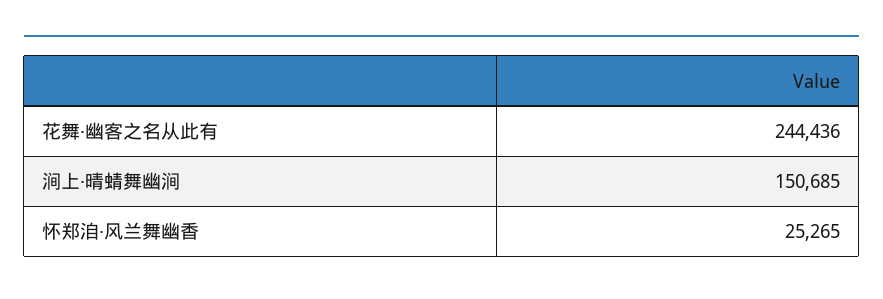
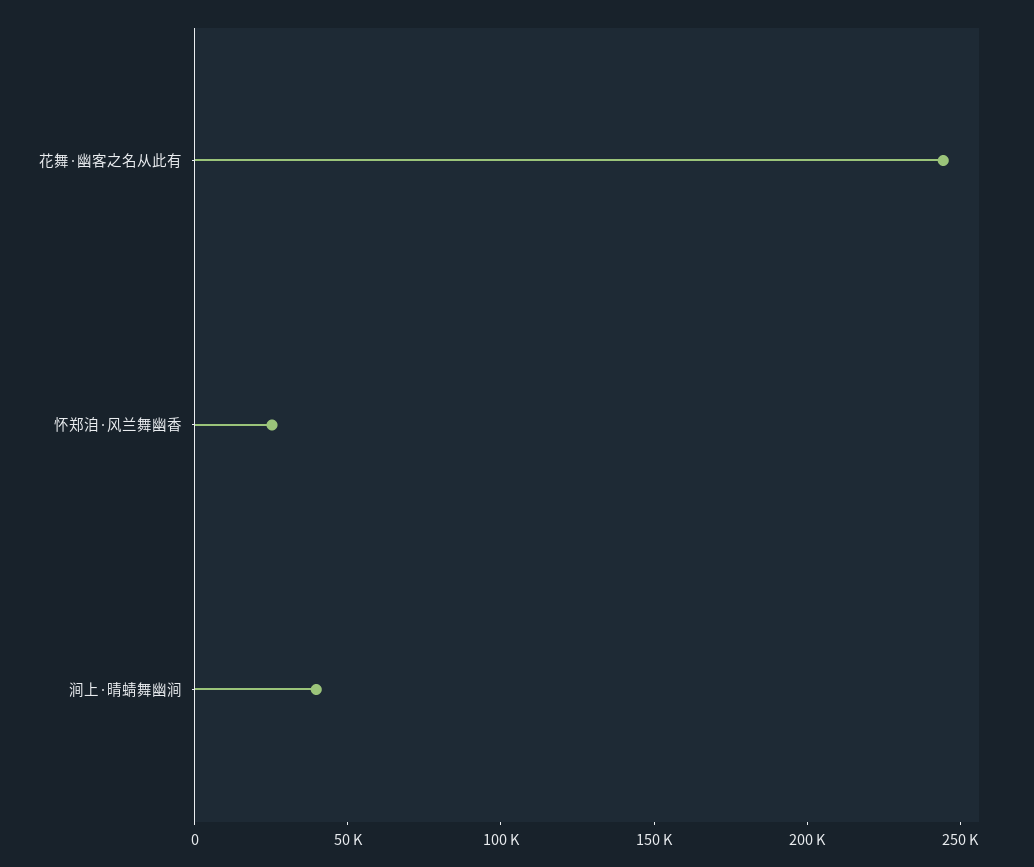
  {
    "花舞·幽客之名从此有": 244436,
-   "涧上·晴蜻舞幽涧": 150685,
+   "涧上·晴蜻舞幽涧": 40000,
    "怀郑洎·风兰舞幽香": 25265
  }

